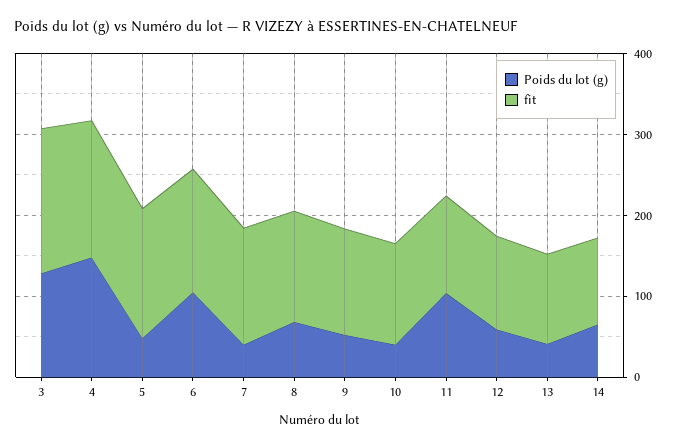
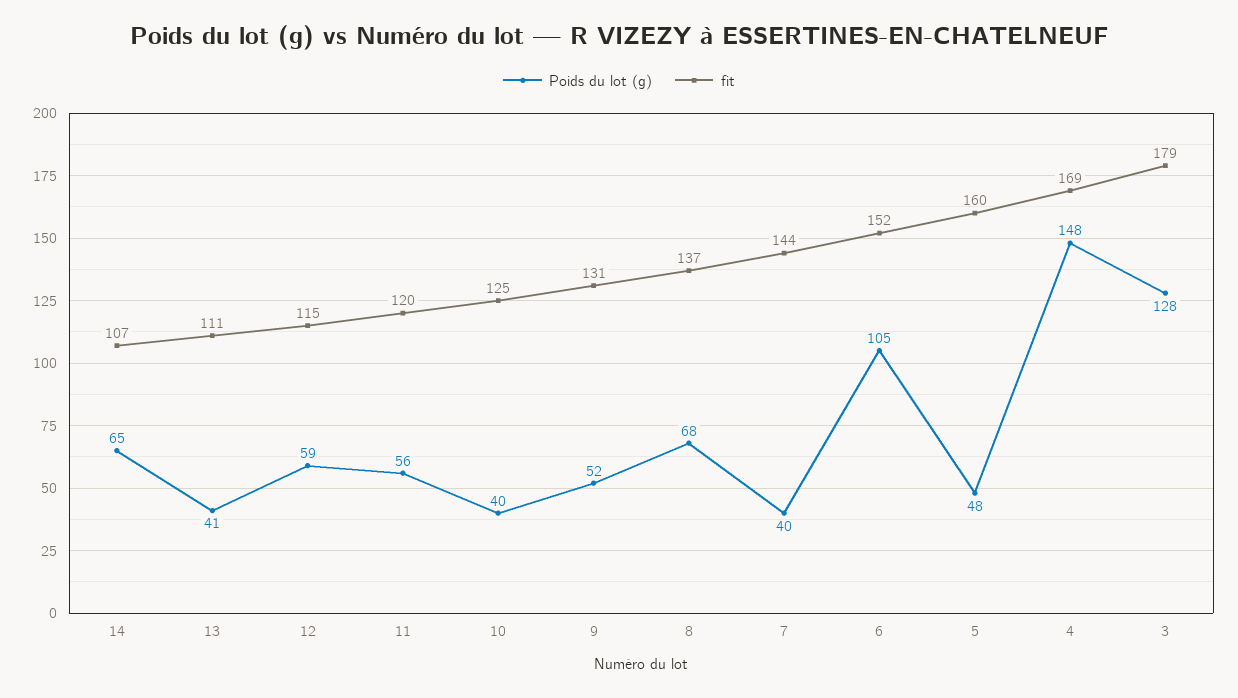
  {
    "Poids du lot (g)": {
      "3": 128,
      "4": 148,
      "5": 48,
      "6": 105,
      "7": 40,
      "8": 68,
      "9": 52,
      "10": 40,
-     "11": 100,
+     "11": 56,
      "12": 59,
      "13": 41,
      "14": 65
    },
    "fit": {
      "3": 179,
      "4": 169,
      "5": 160,
      "6": 152,
      "7": 144,
      "8": 137,
      "9": 131,
      "10": 125,
      "11": 120,
      "12": 115,
      "13": 111,
      "14": 107
    }
  }

